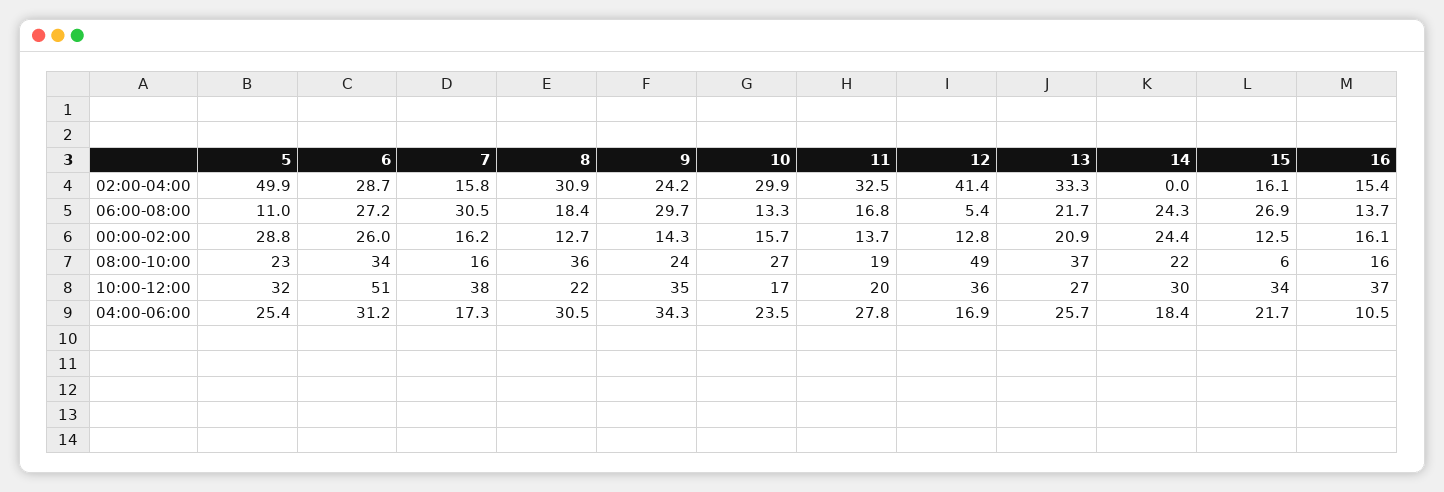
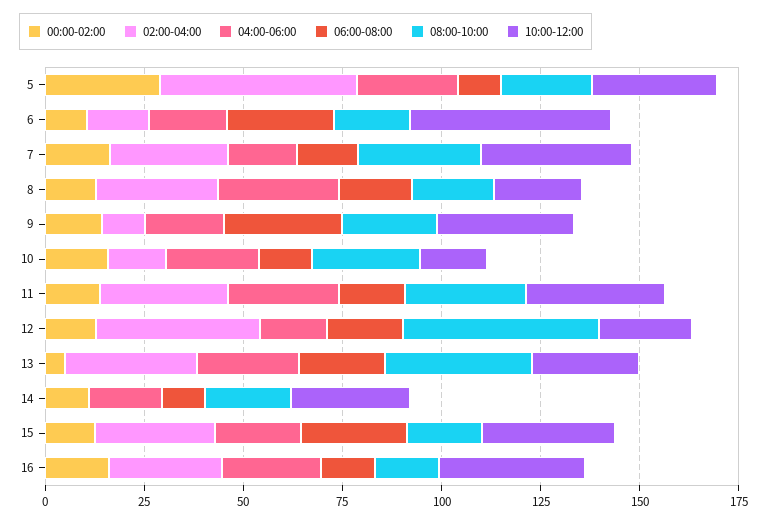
  {
    "02:00-04:00": {
      "5": 49.9,
-     "6": 28.7,
+     "6": 15,
-     "7": 15.8,
+     "7": 30,
      "8": 30.9,
-     "9": 24.2,
+     "9": 10,
-     "10": 29.9,
+     "10": 15,
      "11": 32.5,
      "12": 41.4,
      "13": 33.3,
      "14": 0,
-     "15": 16.1,
+     "15": 30,
-     "16": 15.4
+     "16": 30
    },
    "06:00-08:00": {
      "5": 11,
      "6": 27.2,
-     "7": 30.5,
+     "7": 15,
      "8": 18.4,
      "9": 29.7,
      "10": 13.3,
      "11": 16.8,
-     "12": 5.4,
+     "12": 20,
      "13": 21.7,
-     "14": 24.3,
+     "14": 10,
      "15": 26.9,
      "16": 13.7
    },
    "00:00-02:00": {
      "5": 28.8,
-     "6": 26,
+     "6": 10,
      "7": 16.2,
      "8": 12.7,
      "9": 14.3,
      "10": 15.7,
      "11": 13.7,
      "12": 12.8,
-     "13": 20.9,
+     "13": 5,
-     "14": 24.4,
+     "14": 10,
      "15": 12.5,
      "16": 16.1
    },
    "08:00-10:00": {
      "5": 23,
-     "6": 34,
+     "6": 20,
-     "7": 16,
+     "7": 30,
-     "8": 36,
+     "8": 20,
      "9": 24,
      "10": 27,
-     "11": 19,
+     "11": 30,
      "12": 49,
      "13": 37,
      "14": 22,
-     "15": 6,
+     "15": 20,
      "16": 16
    },
    "10:00-12:00": {
      "5": 32,
      "6": 51,
      "7": 38,
      "8": 22,
      "9": 35,
      "10": 17,
-     "11": 20,
+     "11": 35,
-     "12": 36,
+     "12": 25,
      "13": 27,
      "14": 30,
      "15": 34,
      "16": 37
    },
    "04:00-06:00": {
      "5": 25.4,
-     "6": 31.2,
+     "6": 20,
      "7": 17.3,
      "8": 30.5,
-     "9": 34.3,
+     "9": 20,
      "10": 23.5,
      "11": 27.8,
      "12": 16.9,
      "13": 25.7,
      "14": 18.4,
      "15": 21.7,
-     "16": 10.5
+     "16": 25
    }
  }

